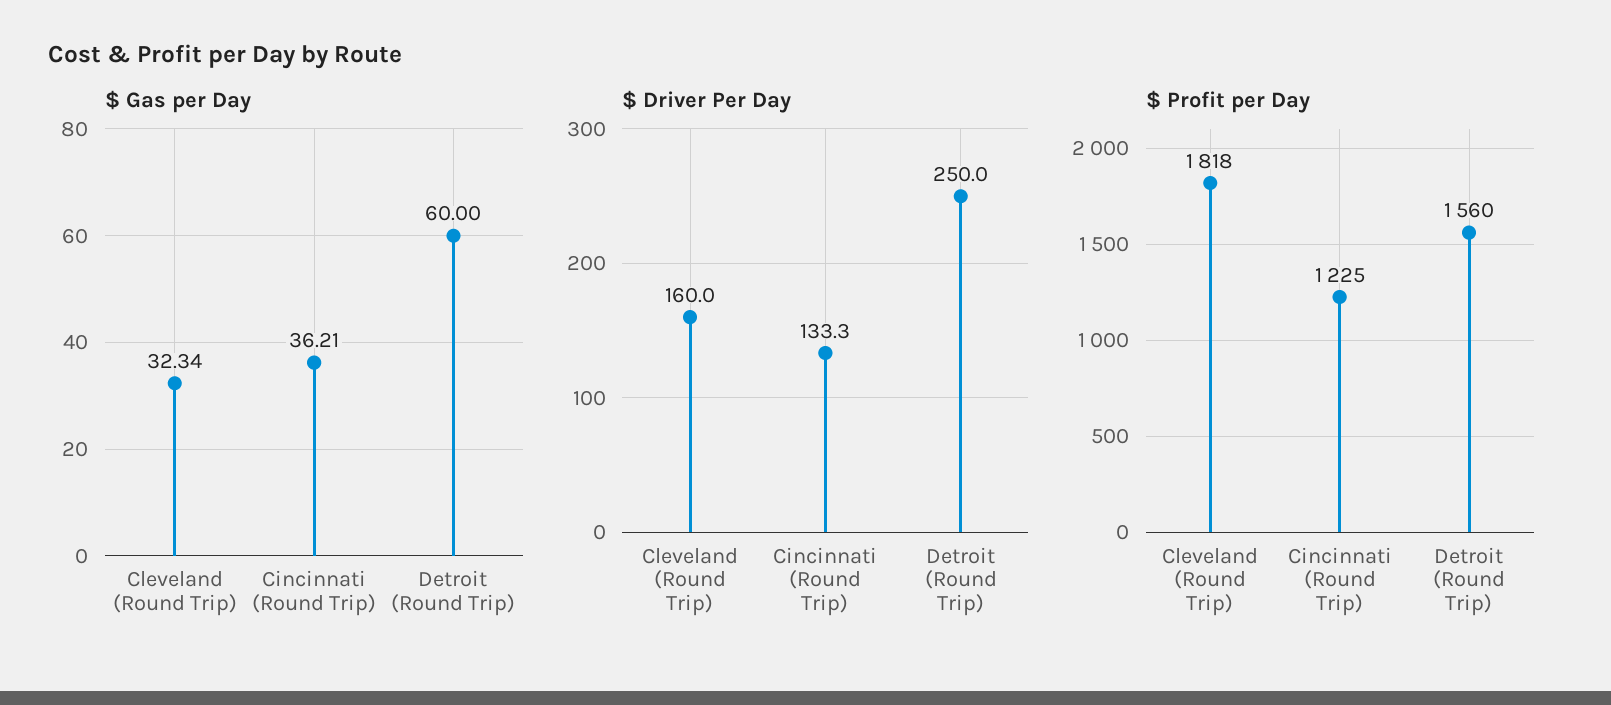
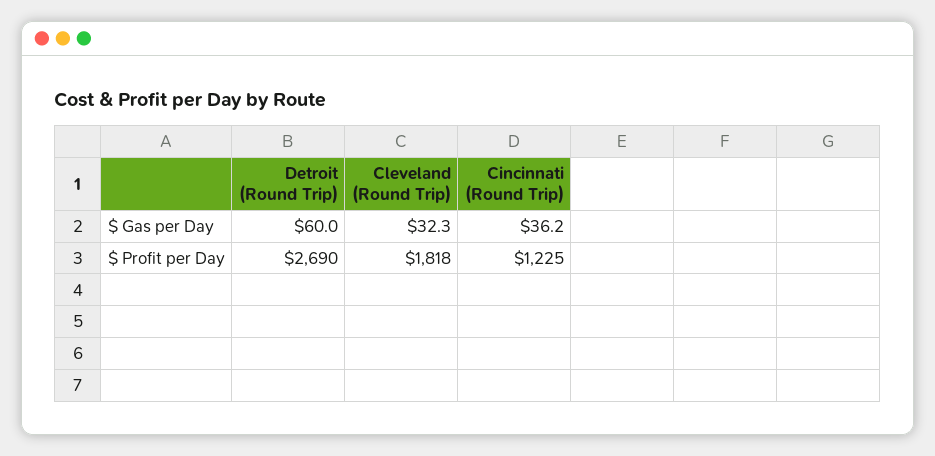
  {
    "$ Gas per Day": {
      "Cleveland (Round Trip)": 32.34,
      "Cincinnati (Round Trip)": 36.21,
      "Detroit (Round Trip)": 60
    },
-   "$ Driver Per Day": {
-     "Cleveland (Round Trip)": 160,
-     "Cincinnati (Round Trip)": 133.3,
-     "Detroit (Round Trip)": 250
-   },
    "$ Profit per Day": {
      "Cleveland (Round Trip)": 1818,
      "Cincinnati (Round Trip)": 1225,
-     "Detroit (Round Trip)": 1560
+     "Detroit (Round Trip)": 2690
    }
  }

